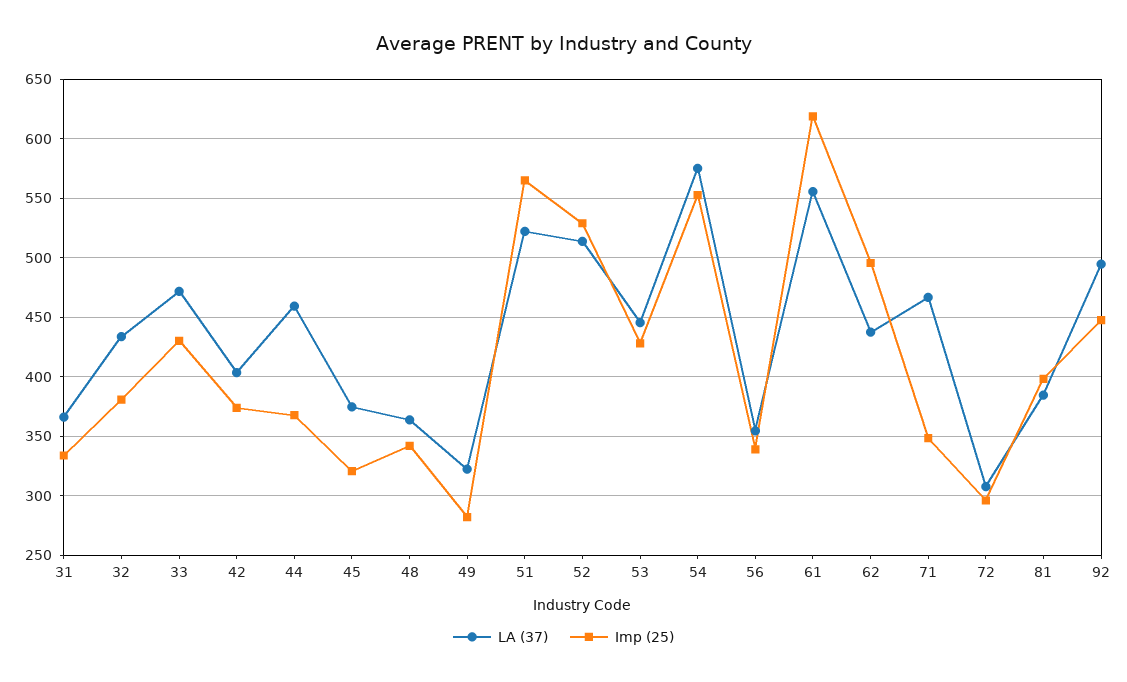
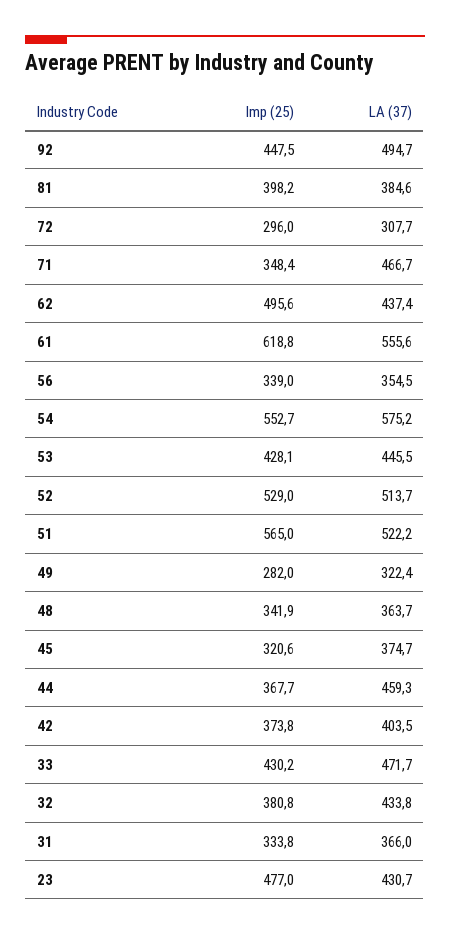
  {
    "LA (37)": {
      "31": 366,
      "32": 433.8,
      "33": 471.7,
      "42": 403.5,
      "44": 459.3,
      "45": 374.7,
      "48": 363.7,
      "49": 322.4,
      "51": 522.2,
      "52": 513.7,
      "53": 445.5,
      "54": 575.2,
      "56": 354.5,
      "61": 555.6,
      "62": 437.4,
      "71": 466.7,
      "72": 307.7,
      "81": 384.6,
-     "92": 494.7
+     "92": 494.7,
+     "23": 430.7
    },
    "Imp (25)": {
      "31": 333.8,
      "32": 380.8,
      "33": 430.2,
      "42": 373.8,
      "44": 367.7,
      "45": 320.6,
      "48": 341.9,
      "49": 282,
      "51": 565,
      "52": 529,
      "53": 428.1,
      "54": 552.7,
      "56": 339,
      "61": 618.8,
      "62": 495.6,
      "71": 348.4,
      "72": 296,
      "81": 398.2,
-     "92": 447.5
+     "92": 447.5,
+     "23": 477
    }
  }

